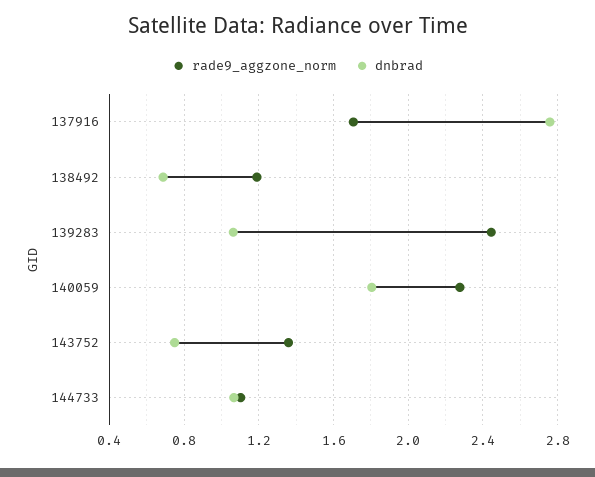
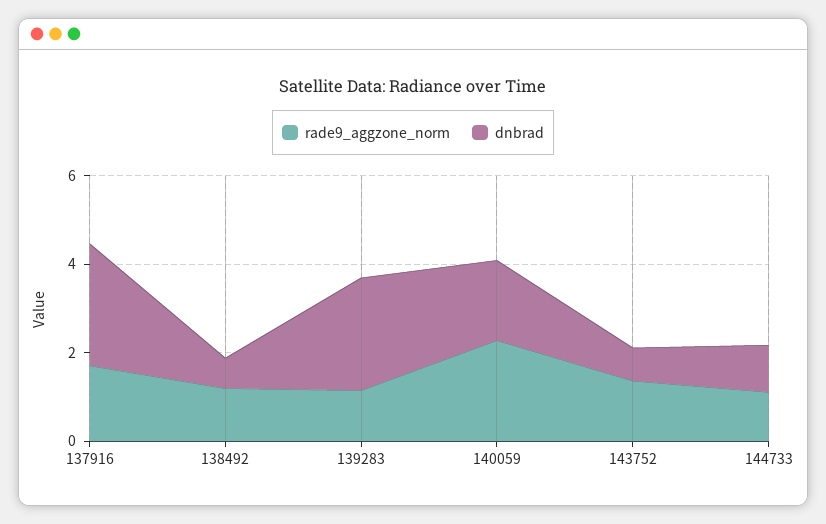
  {
    "rade9_aggzone_norm": {
      "137916": 1.7,
      "138492": 1.2,
-     "139283": 2.45,
+     "139283": 1,
      "140059": 2.3,
      "143752": 1.35,
      "144733": 1.1
    },
    "dnbrad": {
      "137916": 2.75,
      "138492": 0.7,
-     "139283": 1.05,
+     "139283": 2.5,
      "140059": 1.8,
      "143752": 0.75,
      "144733": 1.05
    }
  }

